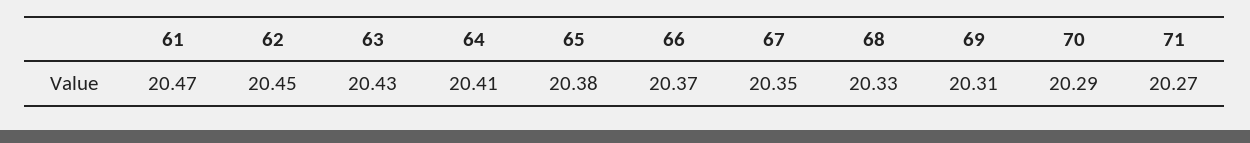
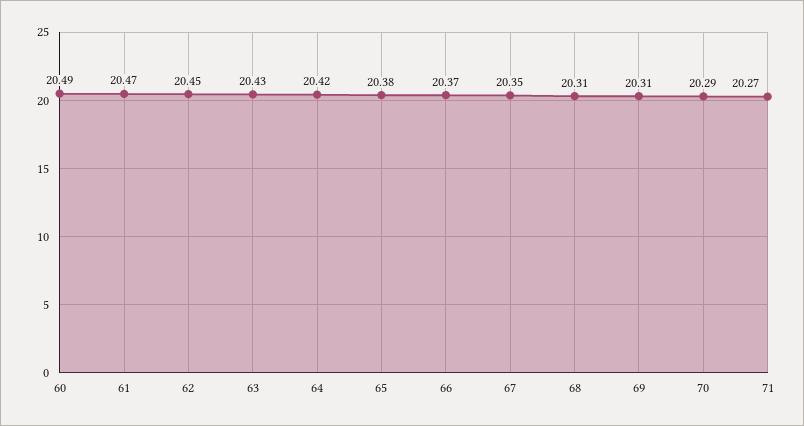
  {
    "61": 20.47,
    "62": 20.45,
    "63": 20.43,
-   "64": 20.41,
+   "64": 20.42,
    "65": 20.38,
    "66": 20.37,
    "67": 20.35,
-   "68": 20.33,
+   "68": 20.31,
    "69": 20.31,
    "70": 20.29,
-   "71": 20.27
+   "71": 20.27,
+   "60": 20.49
  }

